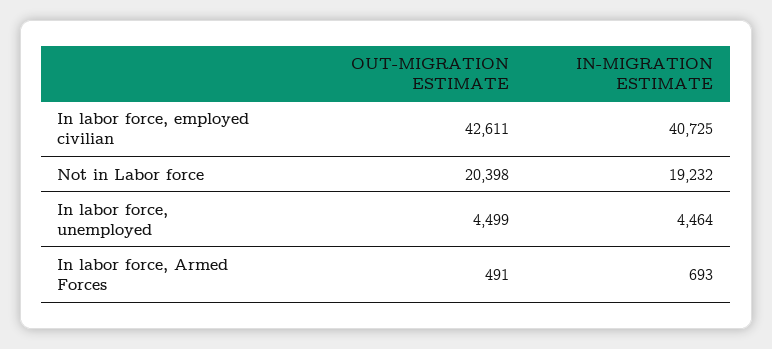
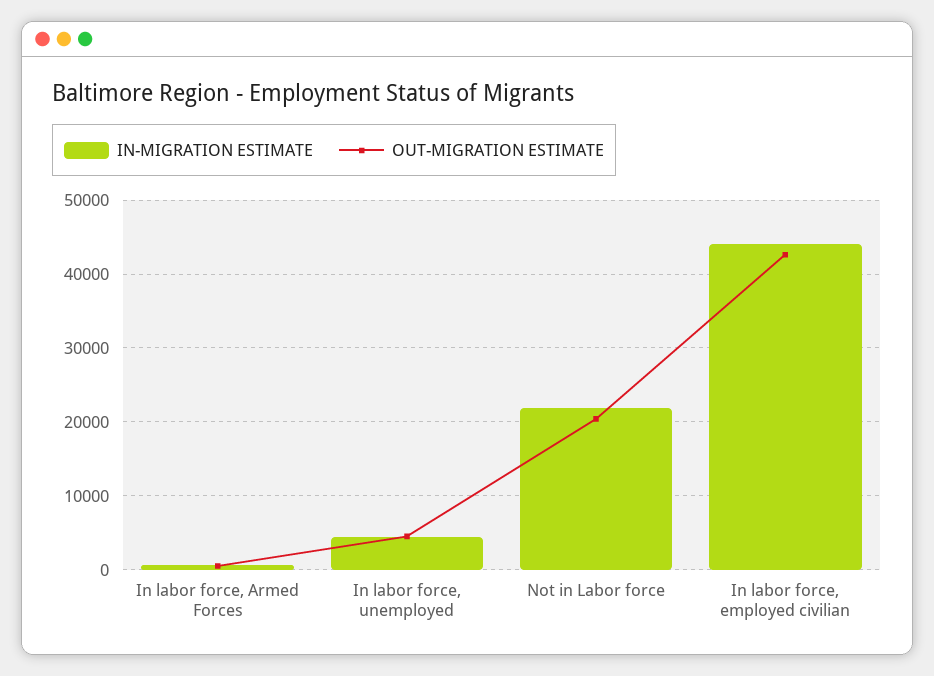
  {
    "OUT-MIGRATION ESTIMATE": {
      "In labor force, employed civilian": 42611,
      "Not in Labor force": 20398,
      "In labor force, unemployed": 4499,
      "In labor force, Armed Forces": 491
    },
    "IN-MIGRATION ESTIMATE": {
-     "In labor force, employed civilian": 40725,
+     "In labor force, employed civilian": 44000,
-     "Not in Labor force": 19232,
+     "Not in Labor force": 22000,
      "In labor force, unemployed": 4464,
      "In labor force, Armed Forces": 693
    }
  }

